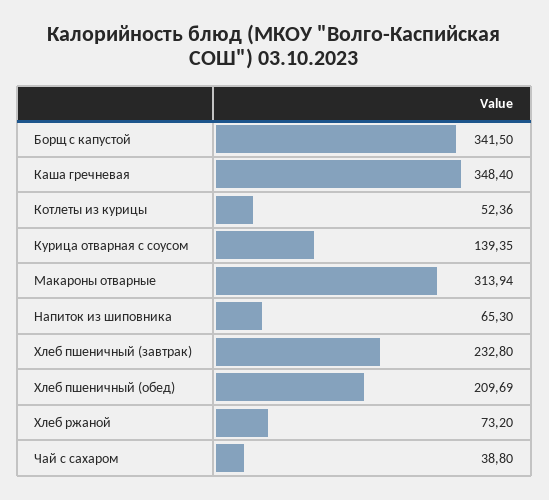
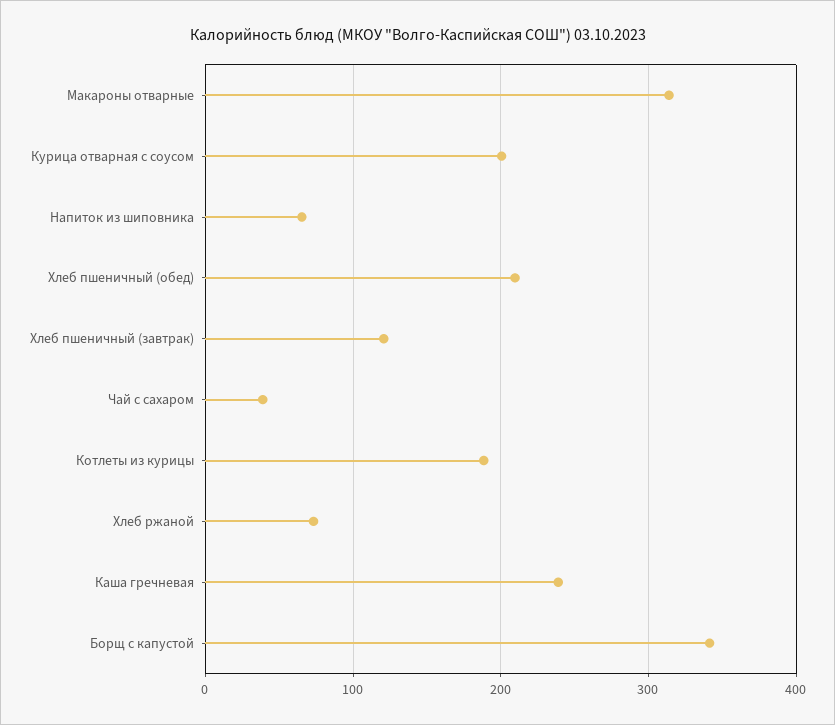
  {
    "Борщ с капустой": 341.5,
-   "Каша гречневая": 348.4,
+   "Каша гречневая": 240,
-   "Котлеты из курицы": 52.36,
+   "Котлеты из курицы": 190,
-   "Курица отварная с соусом": 139.35,
+   "Курица отварная с соусом": 200,
    "Макароны отварные": 313.94,
    "Напиток из шиповника": 65.3,
-   "Хлеб пшеничный (завтрак)": 232.8,
+   "Хлеб пшеничный (завтрак)": 120,
    "Хлеб пшеничный (обед)": 209.69,
    "Хлеб ржаной": 73.2,
    "Чай с сахаром": 38.8
  }

